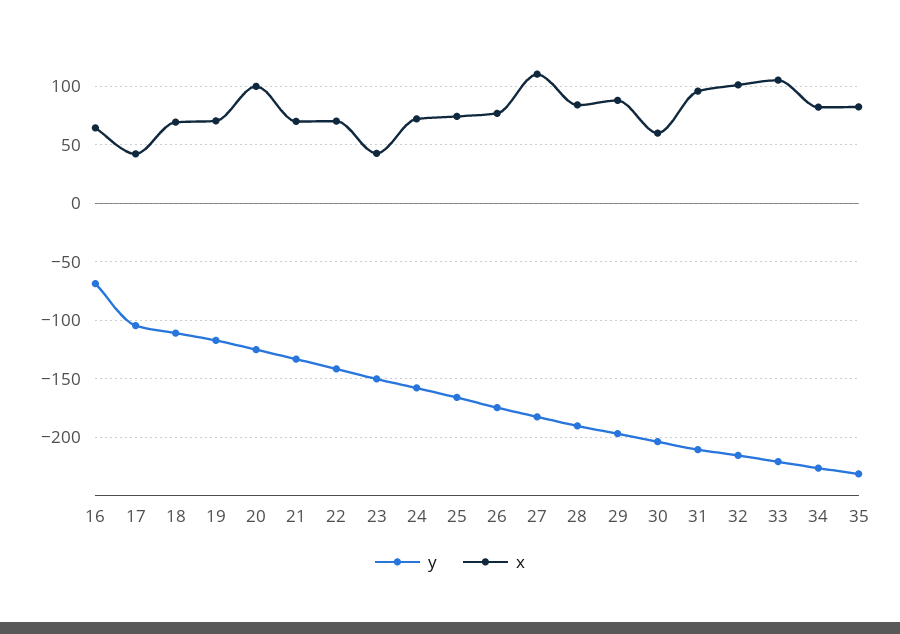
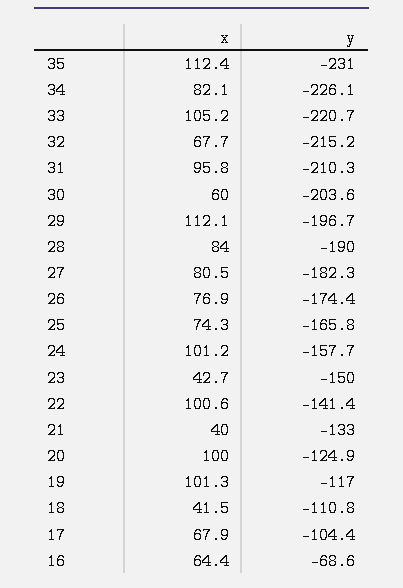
  {
    "y": {
      "16": -68.6,
      "17": -104.4,
      "18": -110.8,
      "19": -117,
      "20": -124.9,
      "21": -133,
      "22": -141.4,
      "23": -150,
      "24": -157.7,
      "25": -165.8,
      "26": -174.4,
      "27": -182.3,
      "28": -190,
      "29": -196.7,
      "30": -203.6,
      "31": -210.3,
      "32": -215.2,
      "33": -220.7,
      "34": -226.1,
      "35": -231
    },
    "x": {
      "16": 64.4,
-     "17": 40,
+     "17": 67.9,
-     "18": 70,
+     "18": 41.5,
-     "19": 70,
+     "19": 101.3,
      "20": 100,
-     "21": 70,
+     "21": 40,
-     "22": 70,
+     "22": 100.6,
      "23": 42.7,
-     "24": 70,
+     "24": 101.2,
      "25": 74.3,
      "26": 76.9,
-     "27": 110,
+     "27": 80.5,
      "28": 84,
-     "29": 90,
+     "29": 112.1,
      "30": 60,
      "31": 95.8,
-     "32": 100,
+     "32": 67.7,
      "33": 105.2,
      "34": 82.1,
-     "35": 80
+     "35": 112.4
    }
  }

